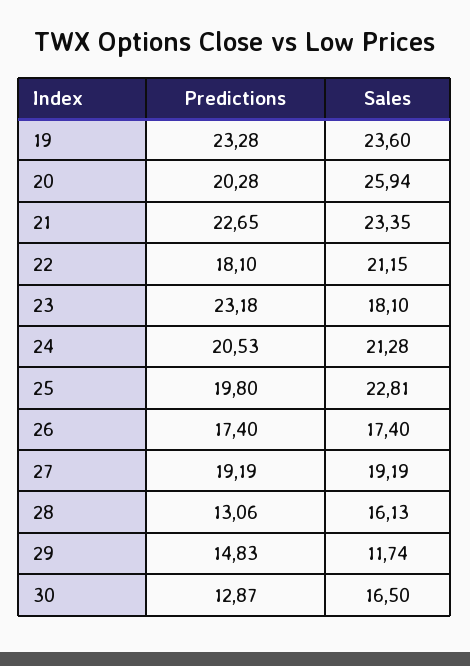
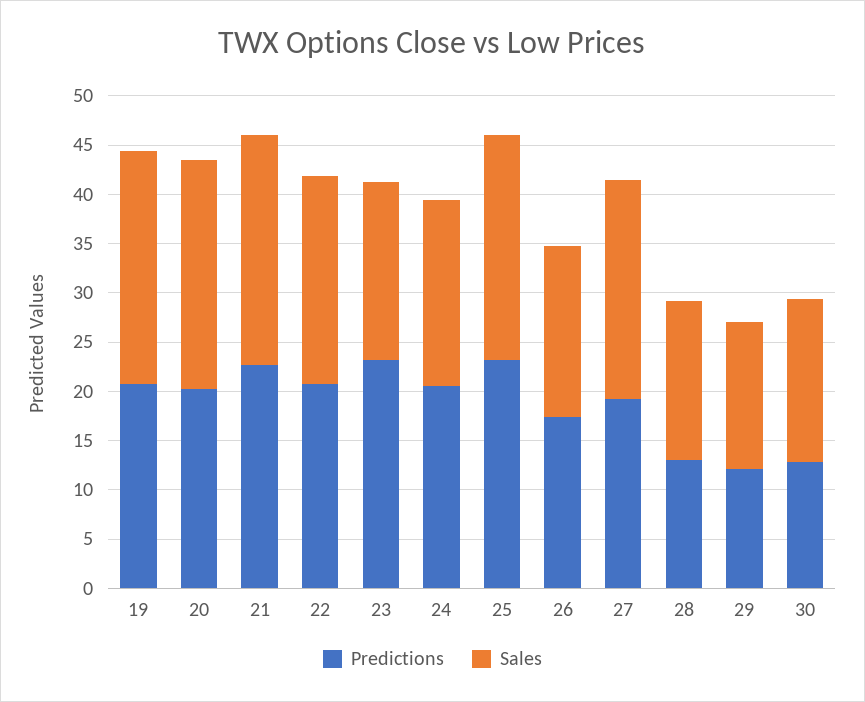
  {
    "Predictions": {
-     "19": 23.28,
+     "19": 21,
      "20": 20.28,
      "21": 22.65,
-     "22": 18.1,
+     "22": 21,
      "23": 23.18,
      "24": 20.53,
-     "25": 19.8,
+     "25": 23,
      "26": 17.4,
      "27": 19.19,
      "28": 13.06,
-     "29": 14.83,
+     "29": 12,
      "30": 12.87
    },
    "Sales": {
      "19": 23.6,
-     "20": 25.94,
+     "20": 23,
      "21": 23.35,
      "22": 21.15,
      "23": 18.1,
-     "24": 21.28,
+     "24": 19,
      "25": 22.81,
      "26": 17.4,
-     "27": 19.19,
+     "27": 22,
      "28": 16.13,
-     "29": 11.74,
+     "29": 15,
      "30": 16.5
    }
  }

